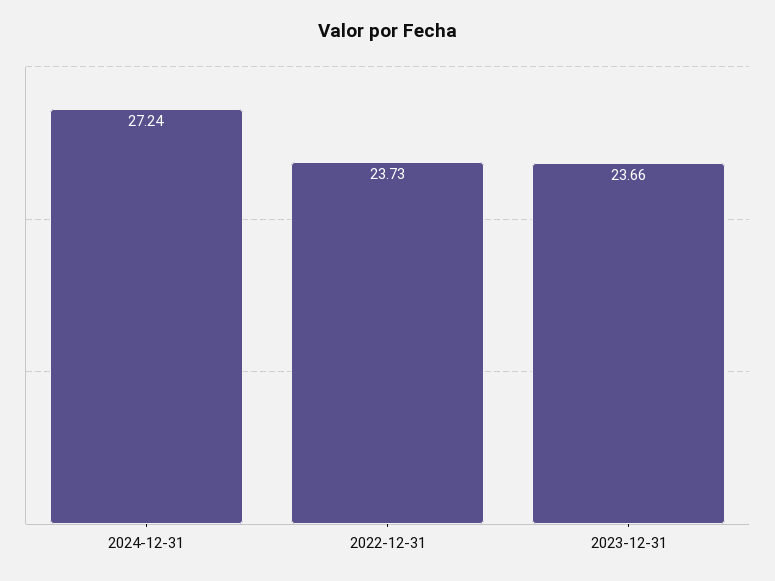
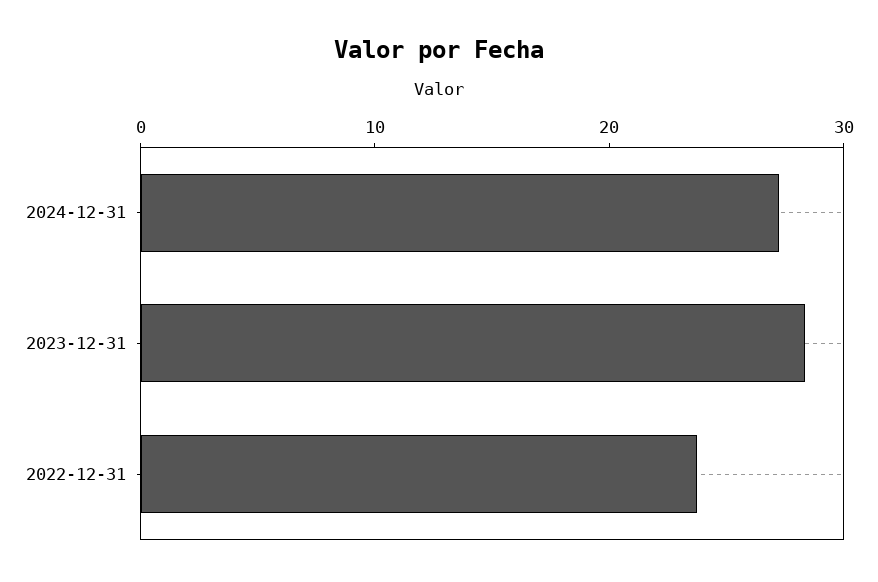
  {
    "2024-12-31": 27.24,
    "2022-12-31": 23.73,
-   "2023-12-31": 23.66
+   "2023-12-31": 28
  }

